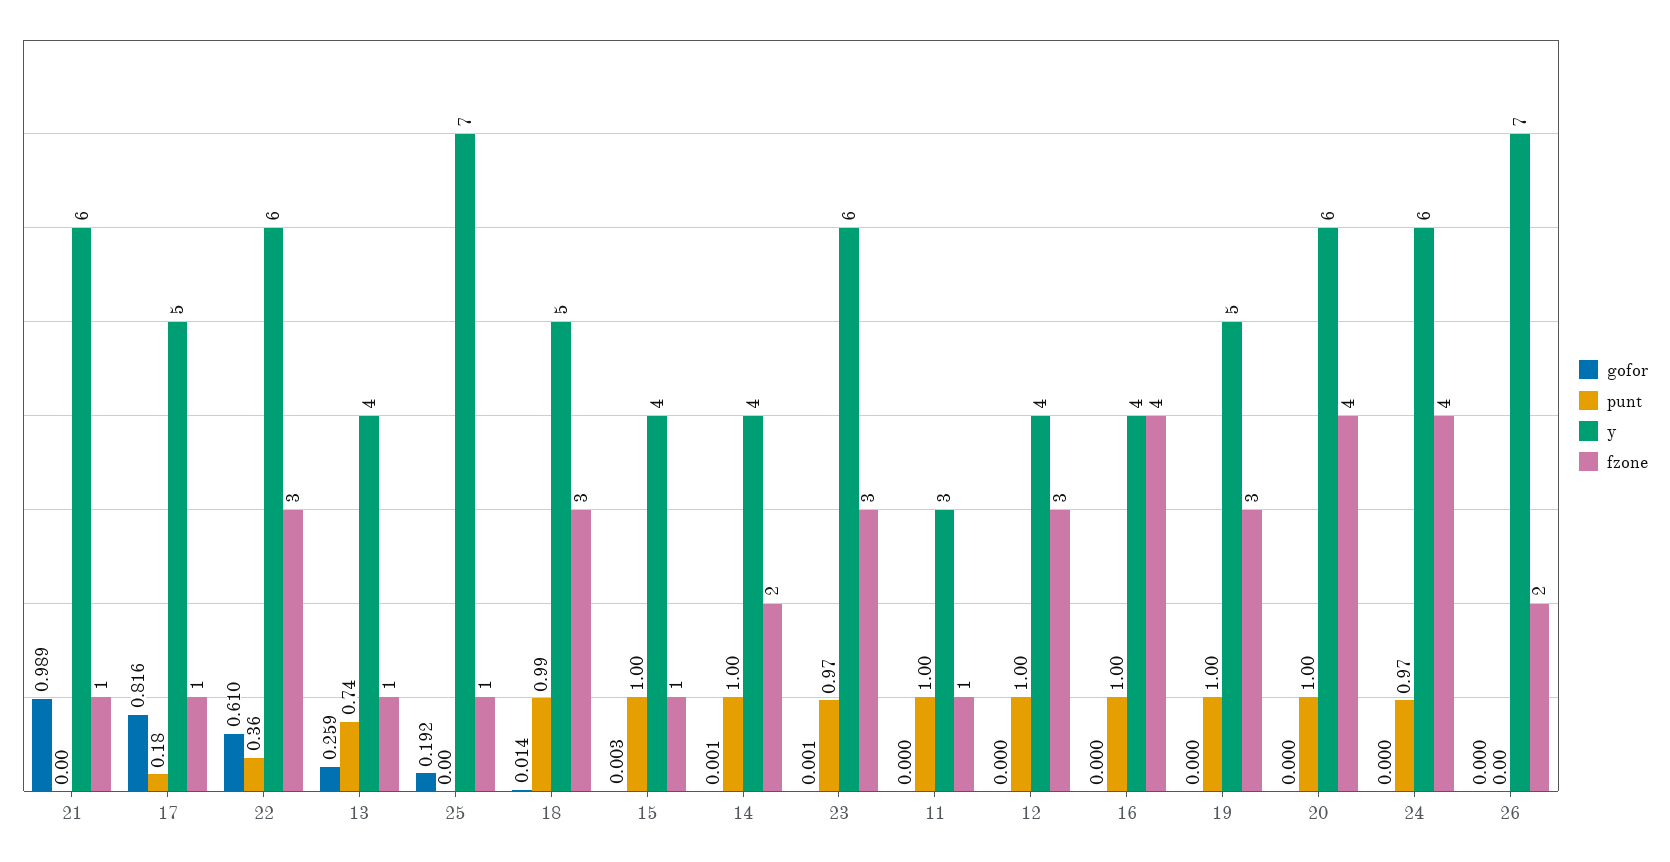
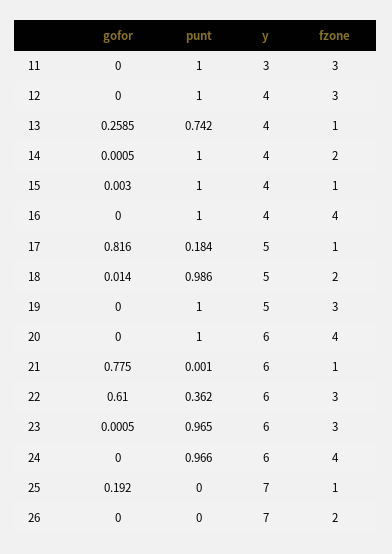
  {
    "gofor": {
-     "21": 0.989,
+     "21": 0.775,
      "17": 0.816,
      "22": 0.61,
      "13": 0.2585,
      "25": 0.192,
      "18": 0.014,
      "15": 0.003,
      "14": 0.0005,
      "23": 0.0005,
      "11": 0,
      "12": 0,
      "16": 0,
      "19": 0,
      "20": 0,
      "24": 0,
      "26": 0
    },
    "punt": {
      "21": 0.001,
      "17": 0.184,
      "22": 0.362,
      "13": 0.742,
      "25": 0,
      "18": 0.986,
      "15": 1,
      "14": 1,
      "23": 0.965,
      "11": 1,
      "12": 1,
      "16": 1,
      "19": 1,
      "20": 1,
      "24": 0.966,
      "26": 0
    },
    "y": {
      "21": 6,
      "17": 5,
      "22": 6,
      "13": 4,
      "25": 7,
      "18": 5,
      "15": 4,
      "14": 4,
      "23": 6,
      "11": 3,
      "12": 4,
      "16": 4,
      "19": 5,
      "20": 6,
      "24": 6,
      "26": 7
    },
    "fzone": {
      "21": 1,
      "17": 1,
      "22": 3,
      "13": 1,
      "25": 1,
-     "18": 3,
+     "18": 2,
      "15": 1,
      "14": 2,
      "23": 3,
-     "11": 1,
+     "11": 3,
      "12": 3,
      "16": 4,
      "19": 3,
      "20": 4,
      "24": 4,
      "26": 2
    }
  }

